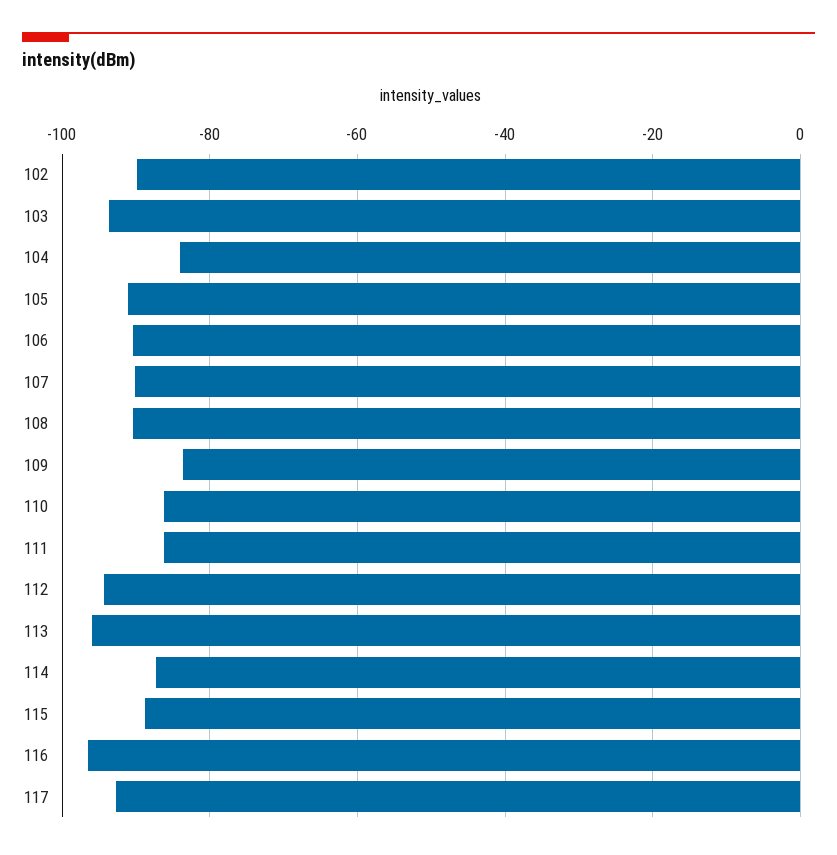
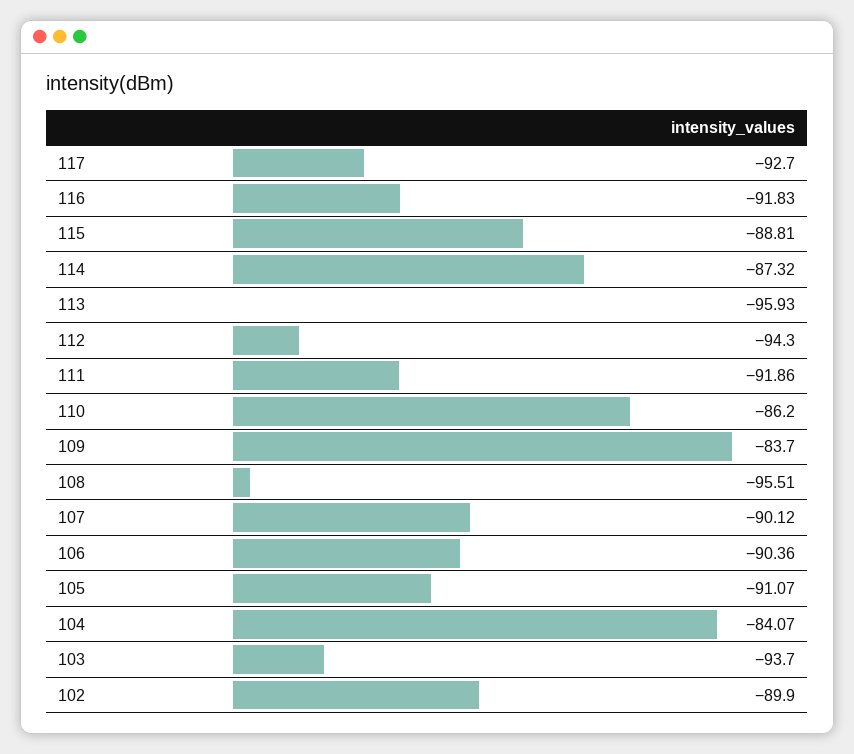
  {
    "102": -89.9,
    "103": -93.7,
    "104": -84.07,
    "105": -91.07,
    "106": -90.36,
    "107": -90.12,
-   "108": -90,
+   "108": -95.51,
    "109": -83.7,
    "110": -86.2,
-   "111": -86,
+   "111": -91.86,
    "112": -94.3,
    "113": -95.93,
    "114": -87.32,
    "115": -88.81,
-   "116": -96,
+   "116": -91.83,
    "117": -92.7
  }

